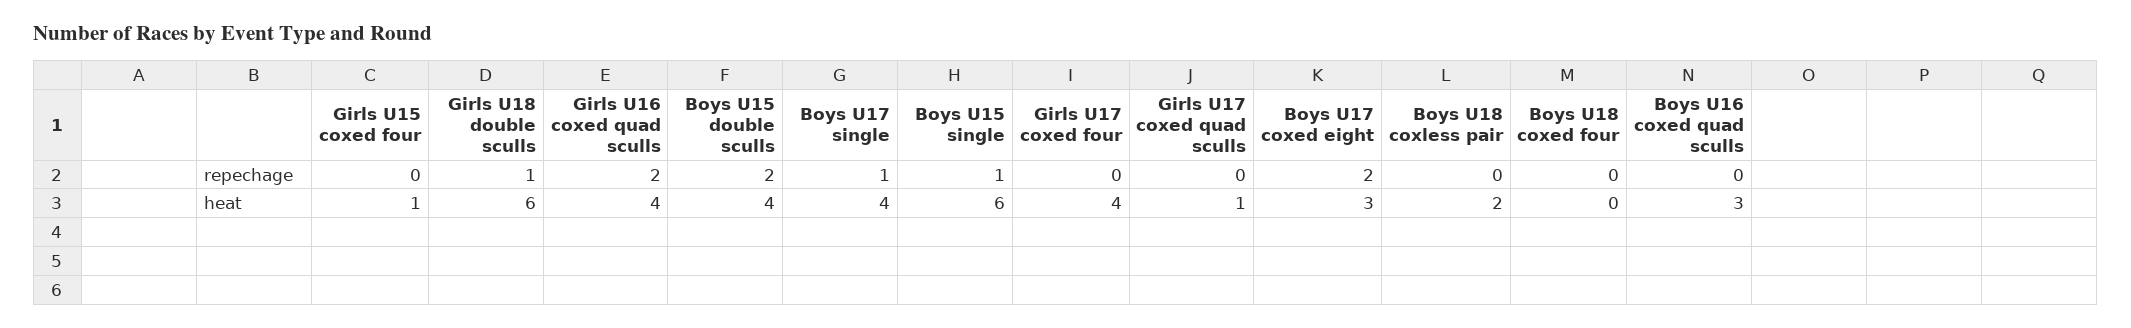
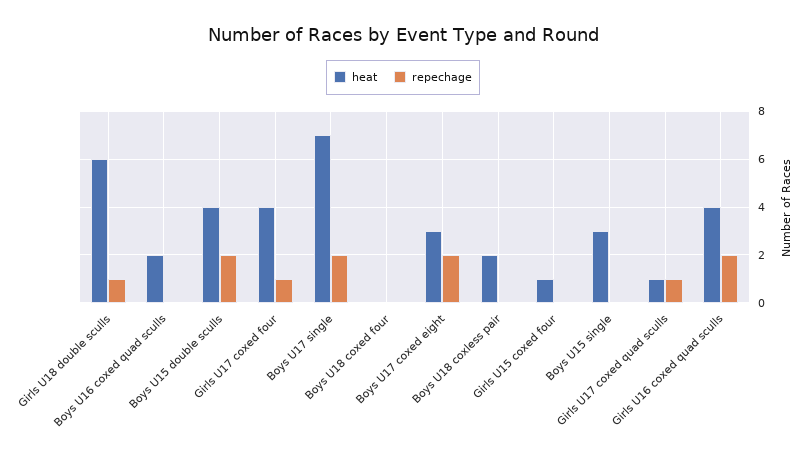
  {
    "repechage": {
      "Girls U15 coxed four": 0,
      "Girls U18 double sculls": 1,
      "Girls U16 coxed quad sculls": 2,
      "Boys U15 double sculls": 2,
-     "Boys U17 single": 1,
+     "Boys U17 single": 2,
-     "Boys U15 single": 1,
+     "Boys U15 single": 0,
-     "Girls U17 coxed four": 0,
+     "Girls U17 coxed four": 1,
-     "Girls U17 coxed quad sculls": 0,
+     "Girls U17 coxed quad sculls": 1,
      "Boys U17 coxed eight": 2,
      "Boys U18 coxless pair": 0,
      "Boys U18 coxed four": 0,
      "Boys U16 coxed quad sculls": 0
    },
    "heat": {
      "Girls U15 coxed four": 1,
      "Girls U18 double sculls": 6,
      "Girls U16 coxed quad sculls": 4,
      "Boys U15 double sculls": 4,
-     "Boys U17 single": 4,
+     "Boys U17 single": 7,
-     "Boys U15 single": 6,
+     "Boys U15 single": 3,
      "Girls U17 coxed four": 4,
      "Girls U17 coxed quad sculls": 1,
      "Boys U17 coxed eight": 3,
      "Boys U18 coxless pair": 2,
      "Boys U18 coxed four": 0,
-     "Boys U16 coxed quad sculls": 3
+     "Boys U16 coxed quad sculls": 2
    }
  }

